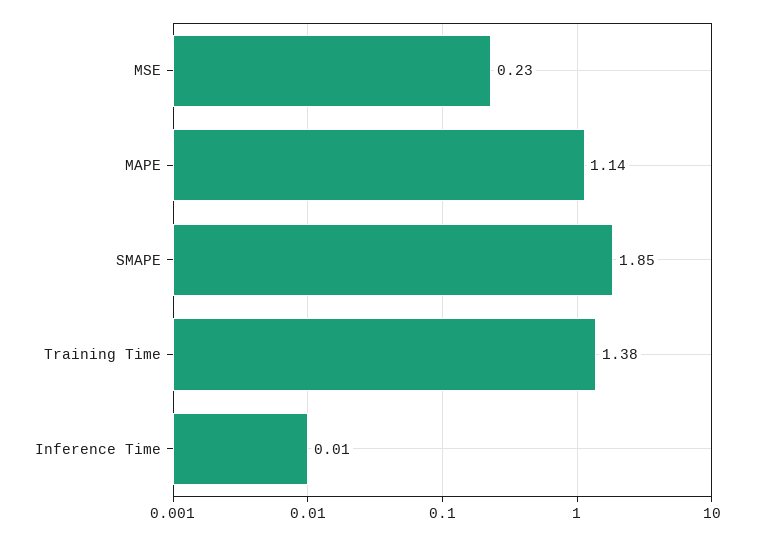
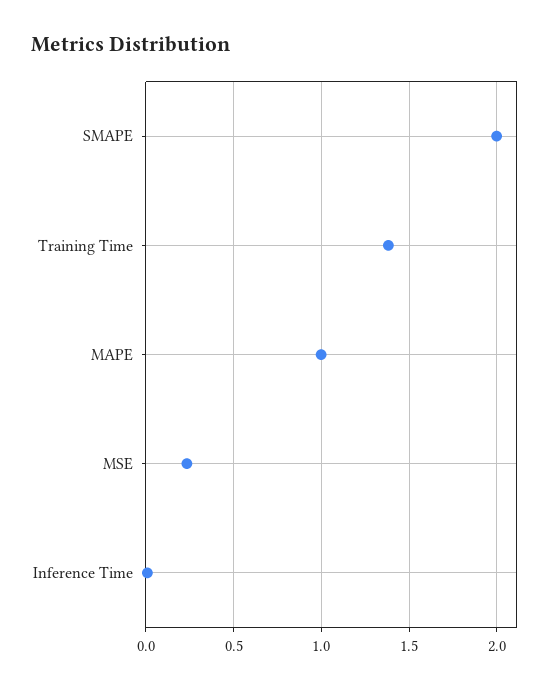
  {
    "MSE": 0.23,
-   "MAPE": 1.14,
+   "MAPE": 1,
-   "SMAPE": 1.85,
+   "SMAPE": 2,
    "Training Time": 1.38,
    "Inference Time": 0.01
  }

